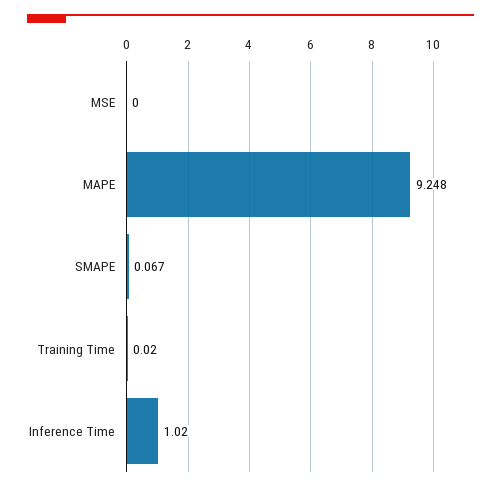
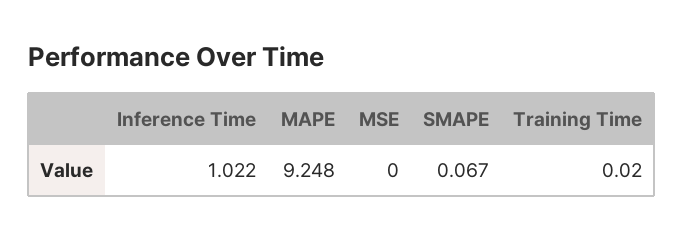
  {
    "MSE": 0,
    "MAPE": 9.248,
    "SMAPE": 0.067,
    "Training Time": 0.02,
-   "Inference Time": 1.02
+   "Inference Time": 1.022
  }

